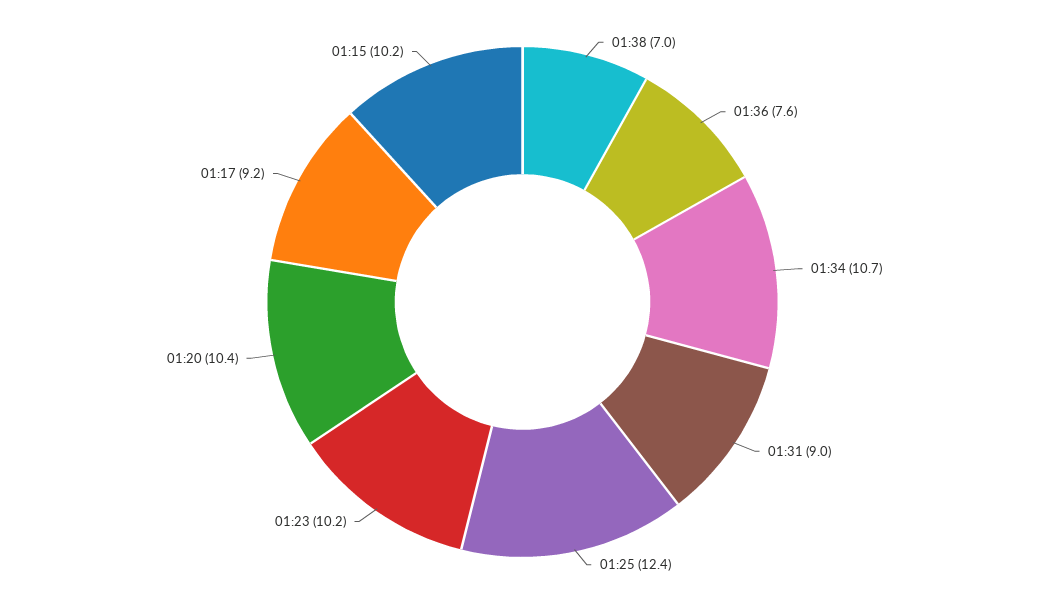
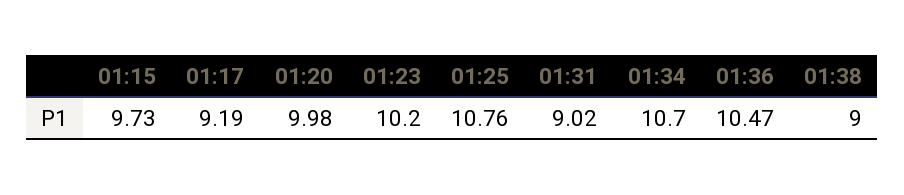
  {
-   "01:38": 7,
+   "01:38": 9,
-   "01:36": 7.6,
+   "01:36": 10.47,
    "01:34": 10.7,
    "01:31": 9.02,
-   "01:25": 12.4,
+   "01:25": 10.76,
    "01:23": 10.2,
-   "01:20": 10.4,
+   "01:20": 9.98,
    "01:17": 9.19,
-   "01:15": 10.2
+   "01:15": 9.73
  }

